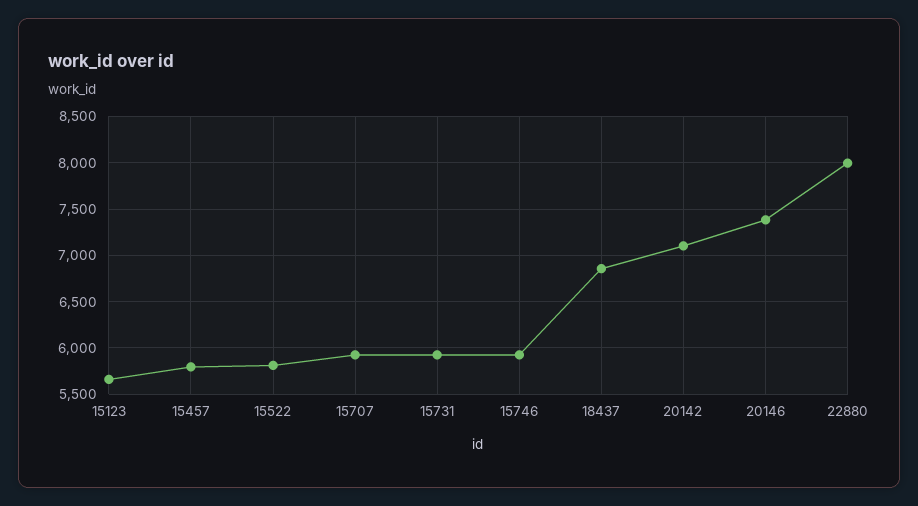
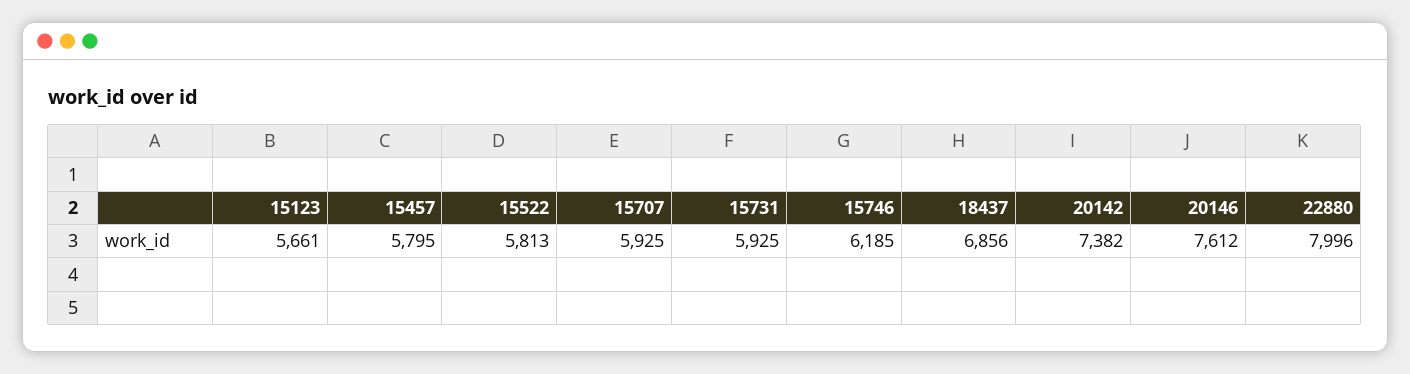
  {
    "15123": 5661,
    "15457": 5795,
    "15522": 5813,
    "15707": 5925,
    "15731": 5925,
-   "15746": 5900,
+   "15746": 6185,
    "18437": 6856,
-   "20142": 7100,
+   "20142": 7382,
-   "20146": 7400,
+   "20146": 7612,
    "22880": 7996
  }

